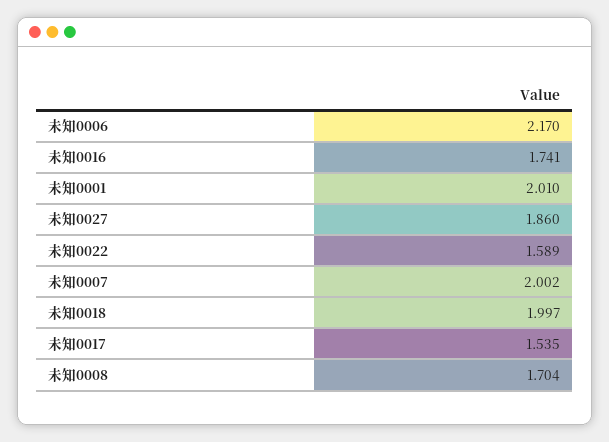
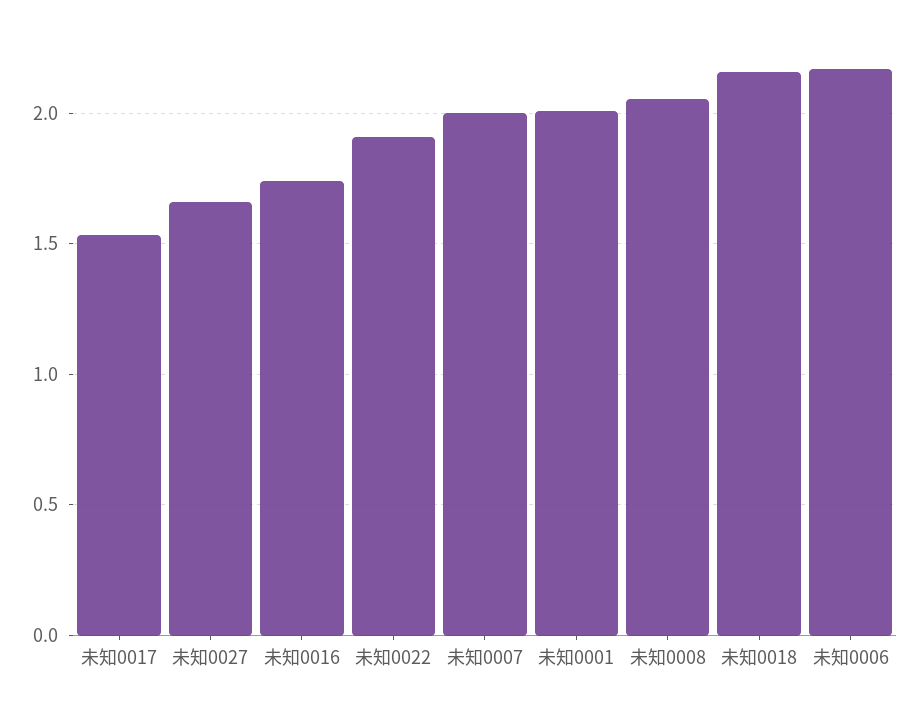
  {
    "未知0006": 2.17,
    "未知0016": 1.741,
    "未知0001": 2.01,
-   "未知0027": 1.86,
+   "未知0027": 1.65,
-   "未知0022": 1.589,
+   "未知0022": 1.9,
    "未知0007": 2.002,
-   "未知0018": 1.997,
+   "未知0018": 2.15,
    "未知0017": 1.535,
-   "未知0008": 1.704
+   "未知0008": 2.05
  }

